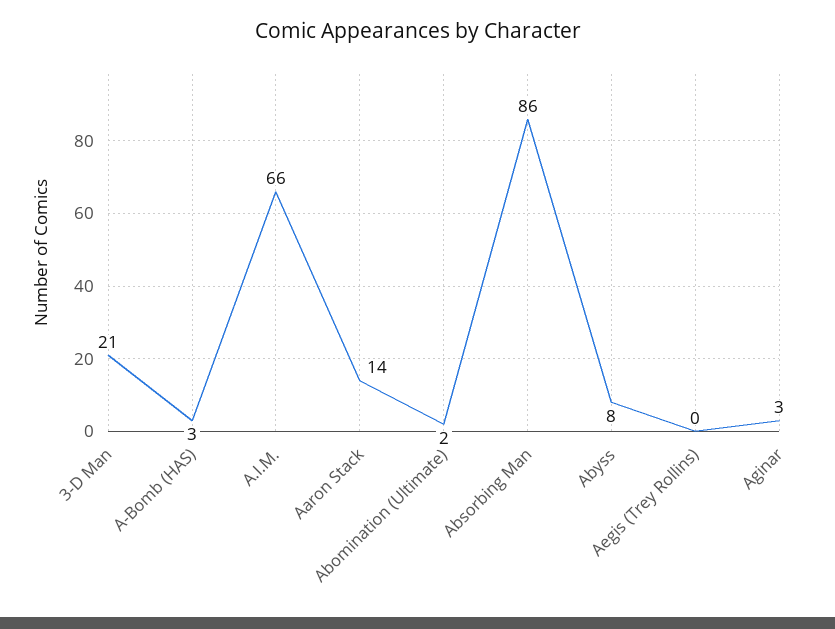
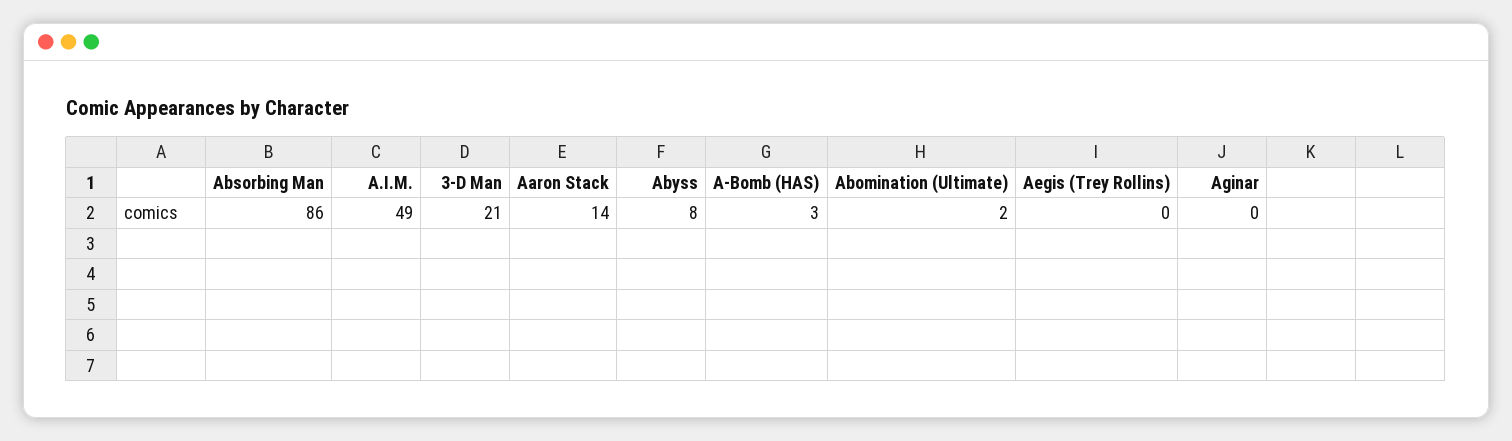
  {
    "3-D Man": 21,
    "A-Bomb (HAS)": 3,
-   "A.I.M.": 66,
+   "A.I.M.": 49,
    "Aaron Stack": 14,
    "Abomination (Ultimate)": 2,
    "Absorbing Man": 86,
    "Abyss": 8,
    "Aegis (Trey Rollins)": 0,
-   "Aginar": 3
+   "Aginar": 0
  }

